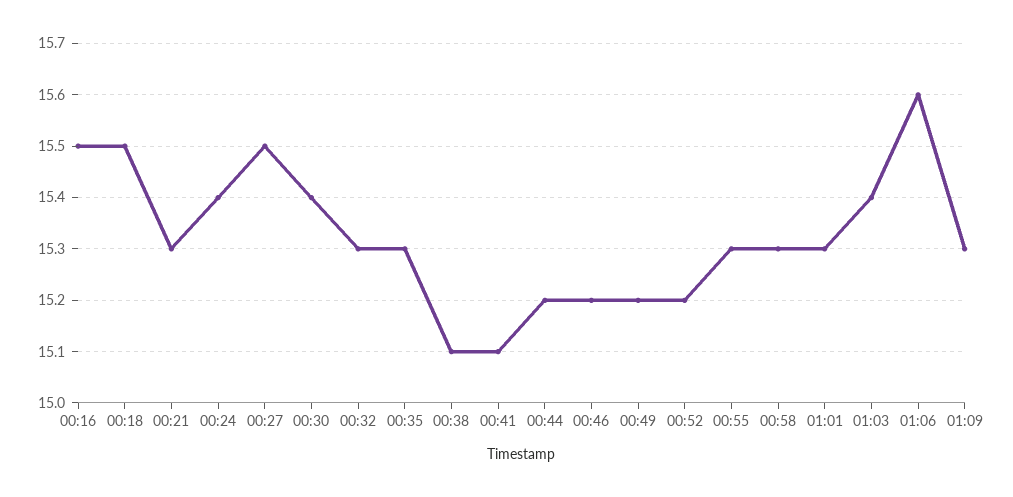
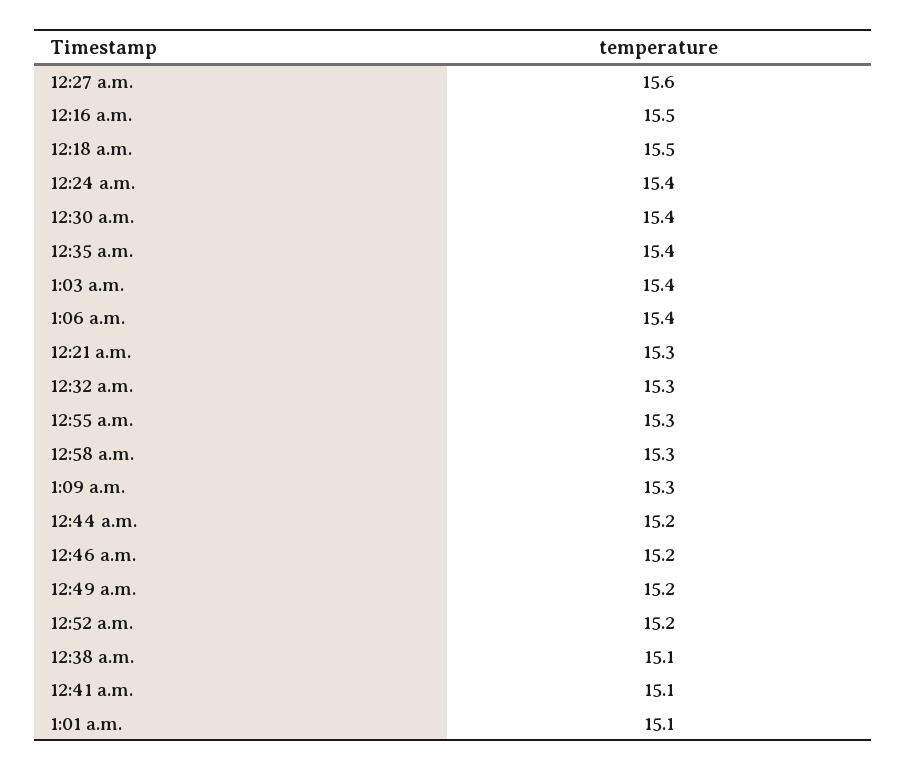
  {
    "00:16": 15.5,
    "00:18": 15.5,
    "00:21": 15.3,
    "00:24": 15.4,
-   "00:27": 15.5,
+   "00:27": 15.6,
    "00:30": 15.4,
    "00:32": 15.3,
-   "00:35": 15.3,
+   "00:35": 15.4,
    "00:38": 15.1,
    "00:41": 15.1,
    "00:44": 15.2,
    "00:46": 15.2,
    "00:49": 15.2,
    "00:52": 15.2,
    "00:55": 15.3,
    "00:58": 15.3,
-   "01:01": 15.3,
+   "01:01": 15.1,
    "01:03": 15.4,
-   "01:06": 15.6,
+   "01:06": 15.4,
    "01:09": 15.3
  }

